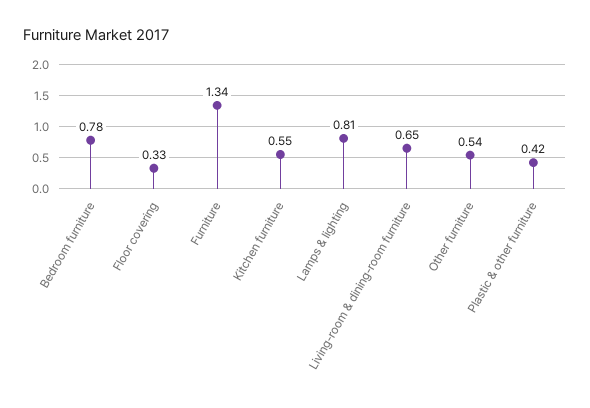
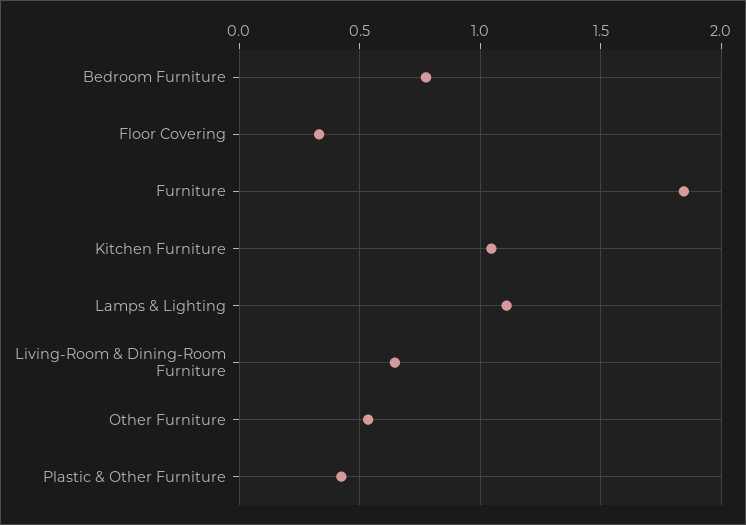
  {
    "Bedroom furniture": 0.78,
    "Floor covering": 0.33,
-   "Furniture": 1.34,
+   "Furniture": 1.85,
-   "Kitchen furniture": 0.55,
+   "Kitchen furniture": 1.05,
-   "Lamps & lighting": 0.81,
+   "Lamps & lighting": 1.1,
    "Living-room & dining-room furniture": 0.65,
    "Other furniture": 0.54,
    "Plastic & other furniture": 0.42
  }

